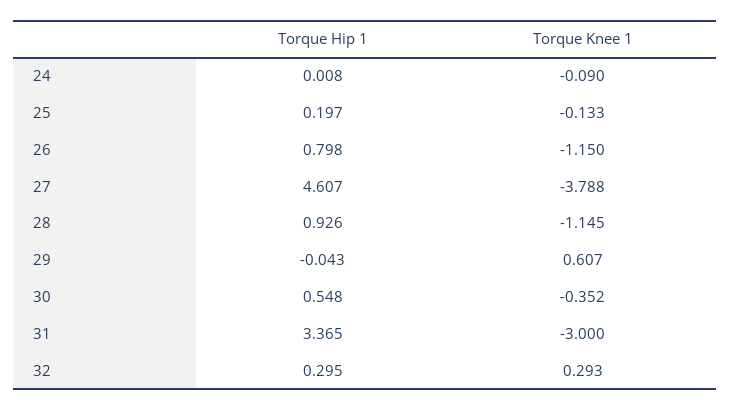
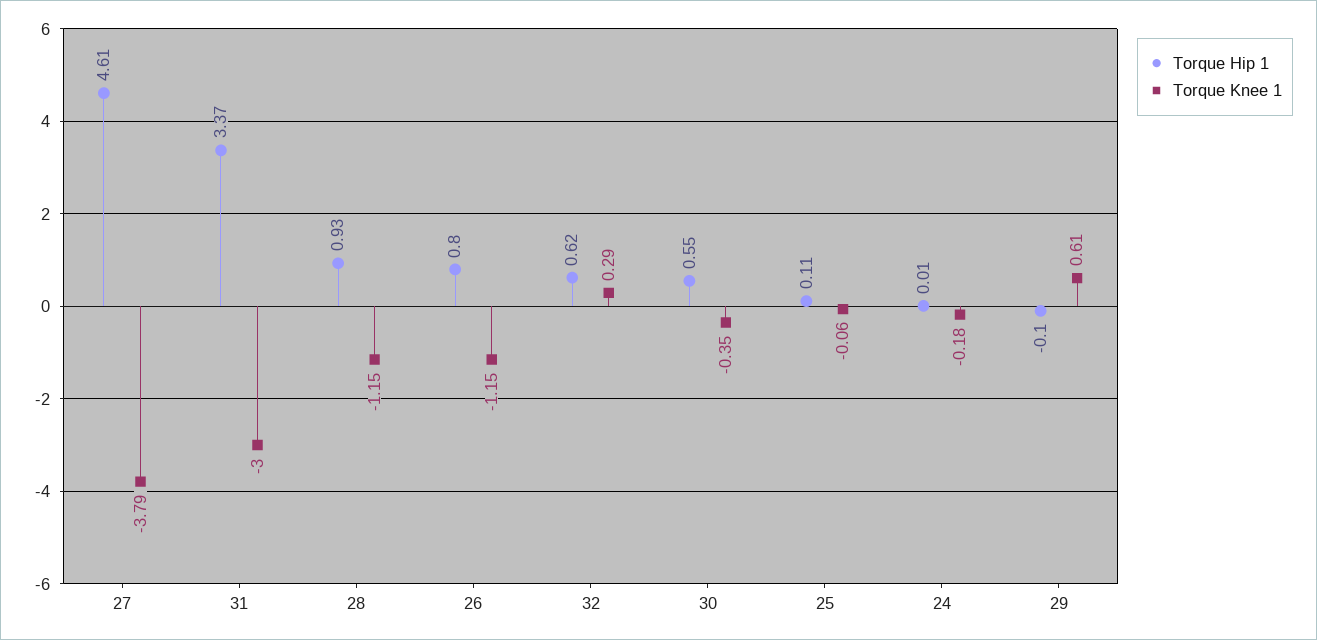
  {
    "Torque Hip 1": {
      "24": 0.008,
-     "25": 0.197,
+     "25": 0.11,
      "26": 0.798,
      "27": 4.607,
      "28": 0.926,
-     "29": -0.043,
+     "29": -0.1,
      "30": 0.548,
      "31": 3.365,
-     "32": 0.295
+     "32": 0.62
    },
    "Torque Knee 1": {
-     "24": -0.09,
+     "24": -0.18,
-     "25": -0.133,
+     "25": -0.06,
      "26": -1.15,
      "27": -3.788,
      "28": -1.145,
      "29": 0.607,
      "30": -0.352,
      "31": -3,
      "32": 0.293
    }
  }

